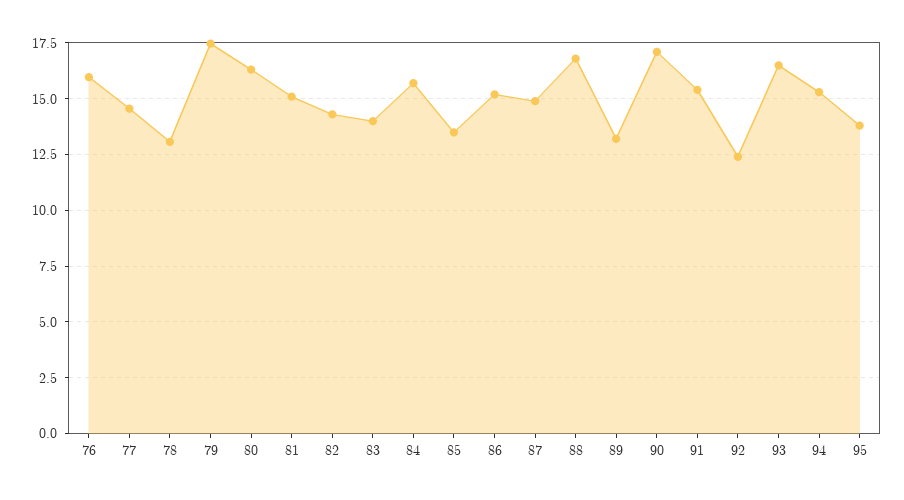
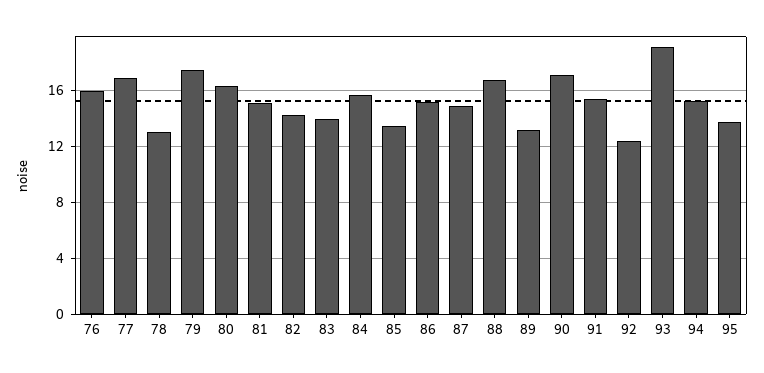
  {
    "76": 16,
-   "77": 14.5,
+   "77": 17,
    "78": 13,
    "79": 17.5,
    "80": 16.5,
    "81": 15,
    "82": 14.5,
    "83": 14,
    "84": 15.5,
    "85": 13.5,
    "86": 15,
    "87": 15,
    "88": 17,
    "89": 13,
    "90": 17,
    "91": 15.5,
    "92": 12.5,
-   "93": 16.5,
+   "93": 19,
    "94": 15.5,
    "95": 14
  }

